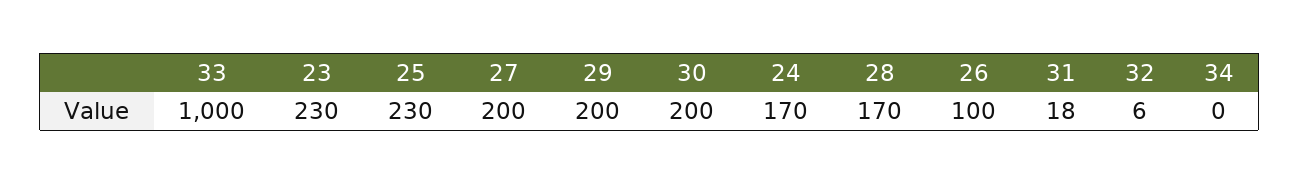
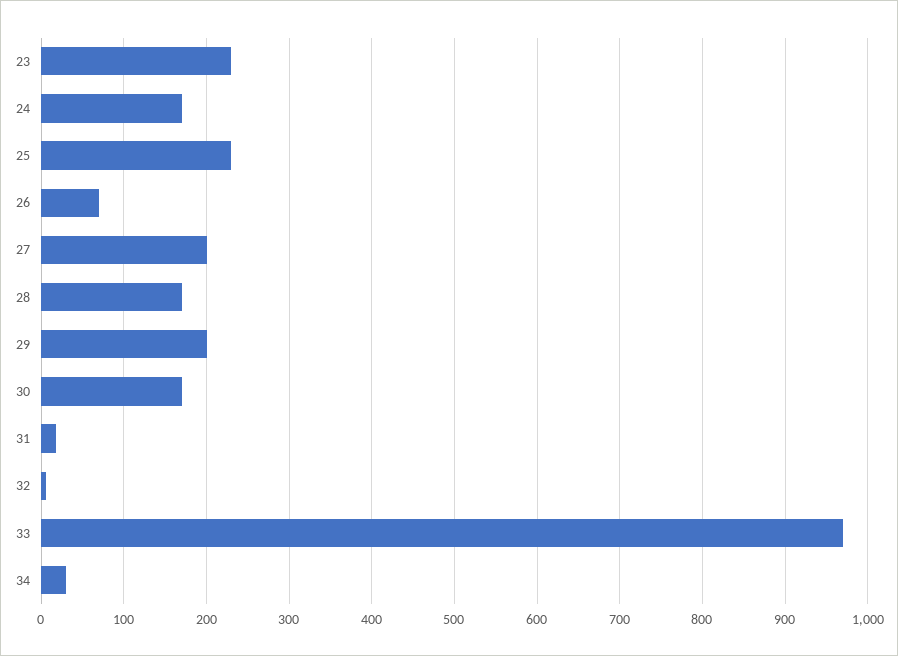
  {
-   "33": 1000,
+   "33": 970,
    "23": 230,
    "25": 230,
    "27": 200,
    "29": 200,
-   "30": 200,
+   "30": 170,
    "24": 170,
    "28": 170,
-   "26": 100,
+   "26": 70,
    "31": 18,
    "32": 6,
-   "34": 0
+   "34": 30
  }

